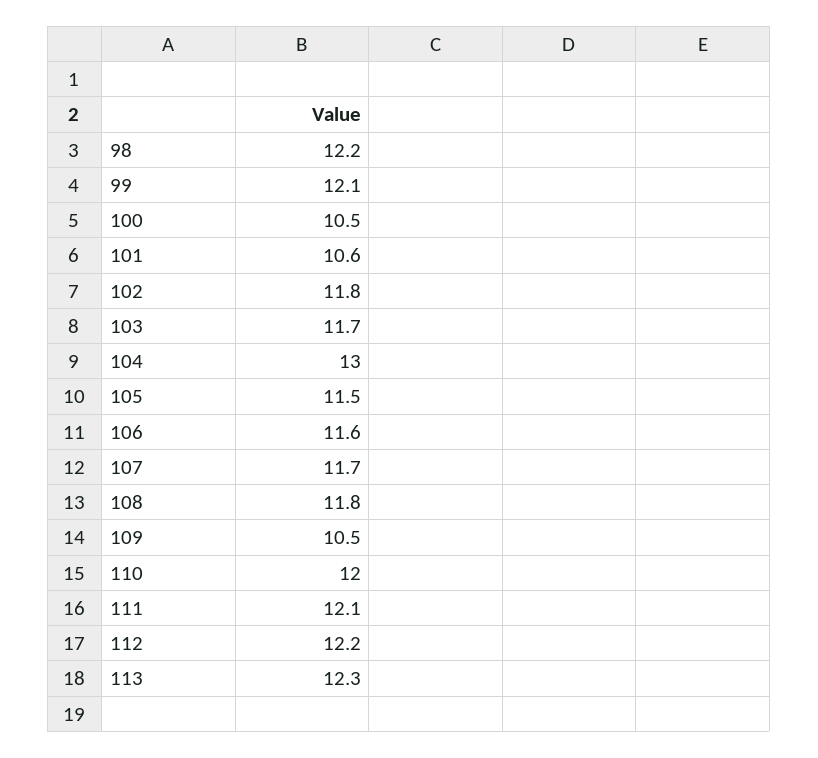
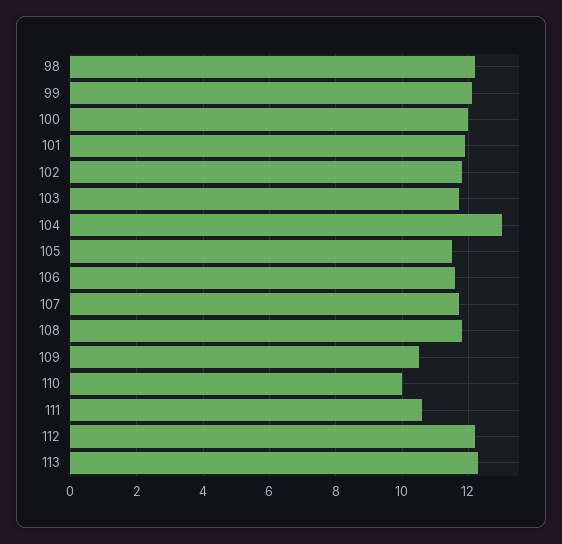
  {
    "98": 12.2,
    "99": 12.1,
-   "100": 10.5,
+   "100": 12,
-   "101": 10.6,
+   "101": 12,
    "102": 11.8,
    "103": 11.7,
    "104": 13,
    "105": 11.5,
    "106": 11.6,
    "107": 11.7,
    "108": 11.8,
    "109": 10.5,
-   "110": 12,
+   "110": 10,
-   "111": 12.1,
+   "111": 10.5,
    "112": 12.2,
    "113": 12.3
  }

